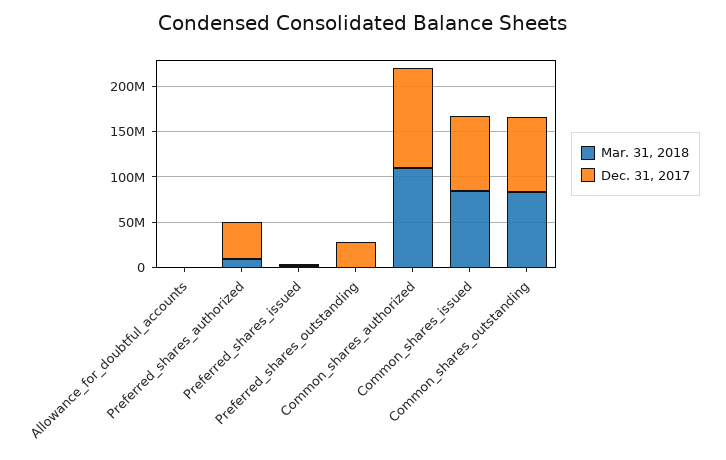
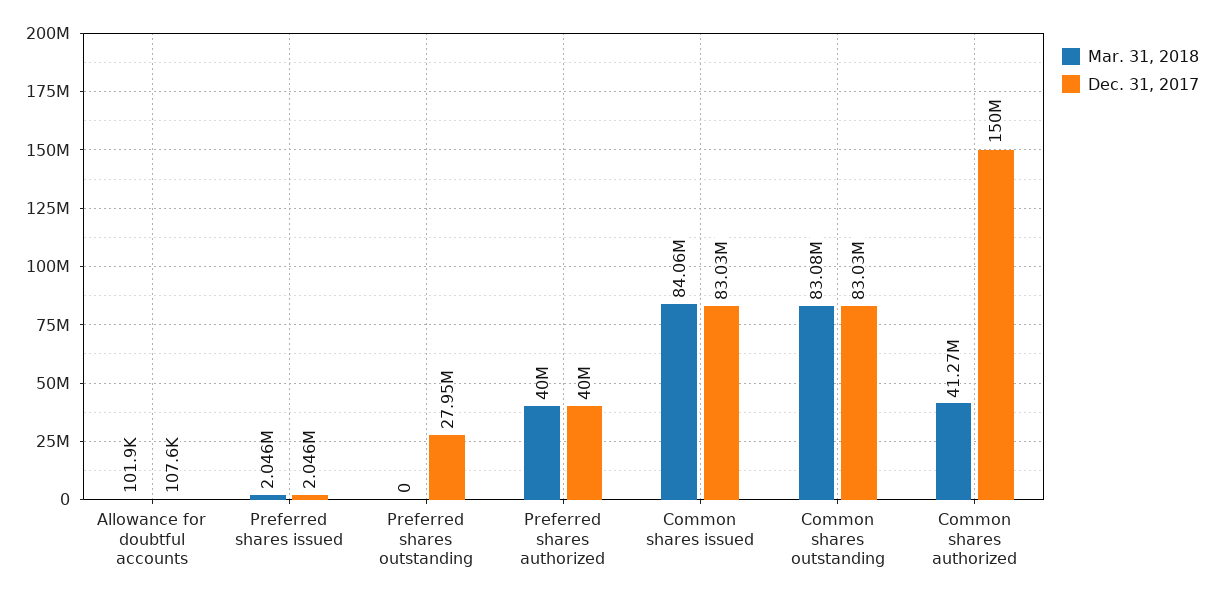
  {
    "Mar. 31, 2018": {
      "Allowance_for_doubtful_accounts": 101900,
-     "Preferred_shares_authorized": 10000000,
+     "Preferred_shares_authorized": 40000000,
      "Preferred_shares_issued": 2046000,
      "Preferred_shares_outstanding": 0,
-     "Common_shares_authorized": 110000000,
+     "Common_shares_authorized": 41270000,
      "Common_shares_issued": 84060000,
      "Common_shares_outstanding": 83080000
    },
    "Dec. 31, 2017": {
      "Allowance_for_doubtful_accounts": 107600,
      "Preferred_shares_authorized": 40000000,
      "Preferred_shares_issued": 2046000,
      "Preferred_shares_outstanding": 27950000,
-     "Common_shares_authorized": 110000000,
+     "Common_shares_authorized": 150000000,
      "Common_shares_issued": 83030000,
      "Common_shares_outstanding": 83030000
    }
  }

